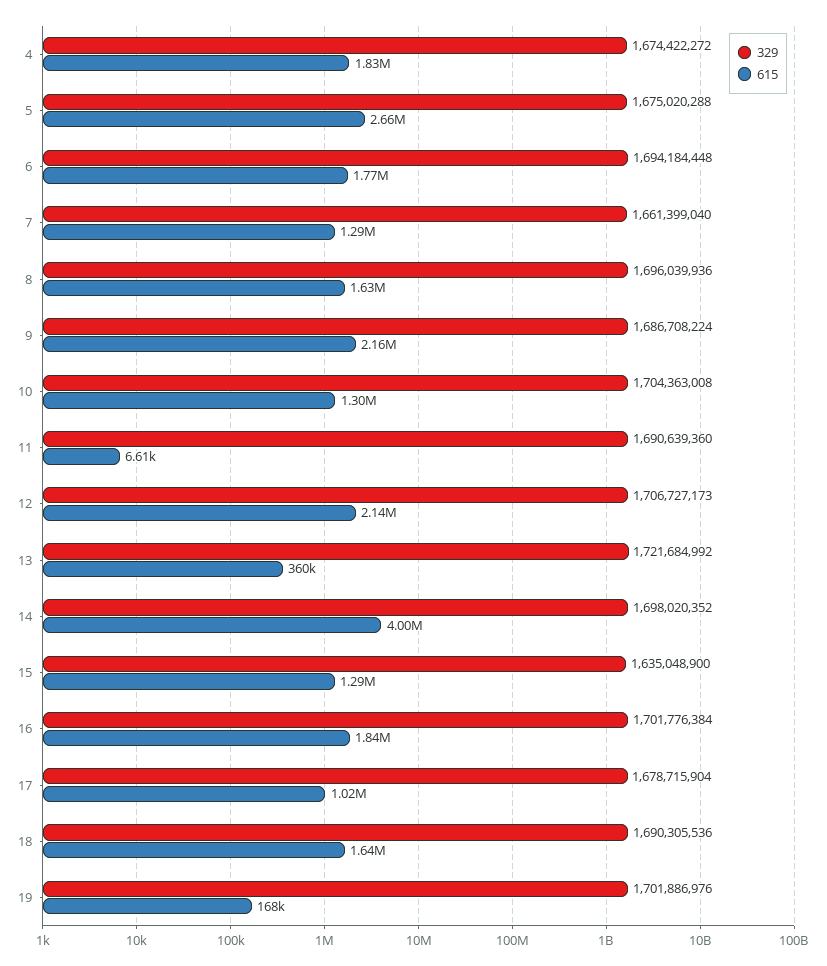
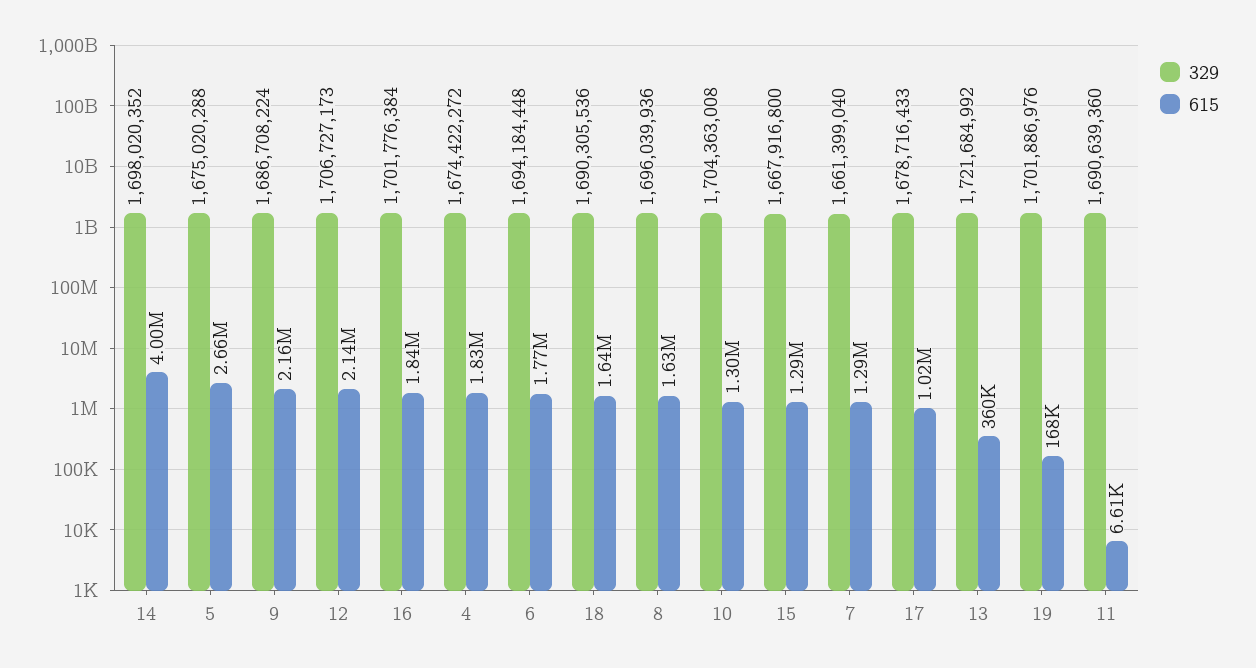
  {
    "329": {
      "4": 1674422272,
      "5": 1675020288,
      "6": 1694184448,
      "7": 1661399040,
      "8": 1696039936,
      "9": 1686708224,
      "10": 1704363008,
      "11": 1690639360,
      "12": 1706727173,
      "13": 1721684992,
      "14": 1698020352,
-     "15": 1635048900,
+     "15": 1667916800,
      "16": 1701776384,
-     "17": 1678715904,
+     "17": 1678716433,
      "18": 1690305536,
      "19": 1701886976
    },
    "615": {
      "4": 1830000,
      "5": 2660000,
      "6": 1770000,
      "7": 1290000,
      "8": 1630000,
      "9": 2160000,
      "10": 1300000,
      "11": 6610,
      "12": 2140000,
      "13": 360000,
      "14": 4000000,
      "15": 1290000,
      "16": 1840000,
      "17": 1020000,
      "18": 1640000,
      "19": 168000
    }
  }

